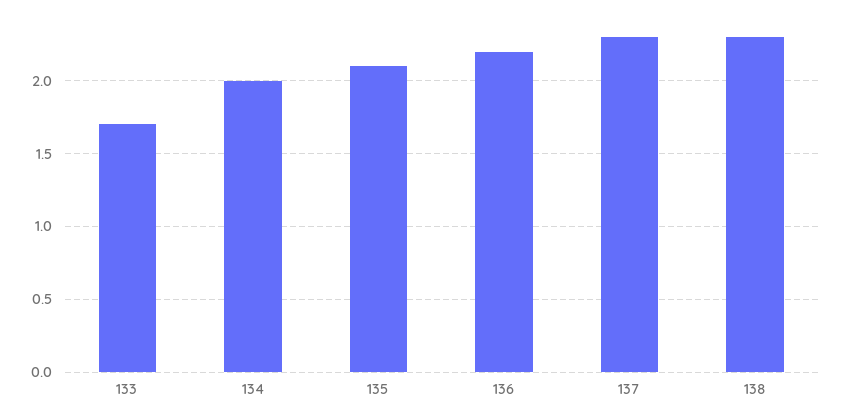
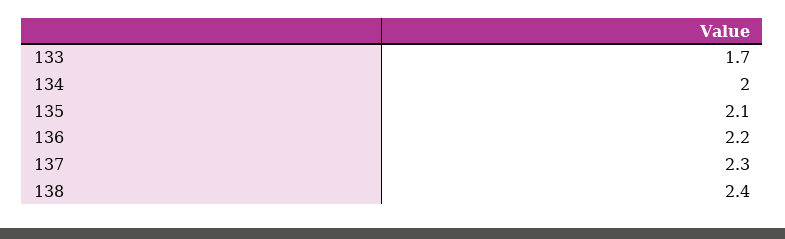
  {
    "133": 1.7,
    "134": 2,
    "135": 2.1,
    "136": 2.2,
    "137": 2.3,
-   "138": 2.3
+   "138": 2.4
  }

